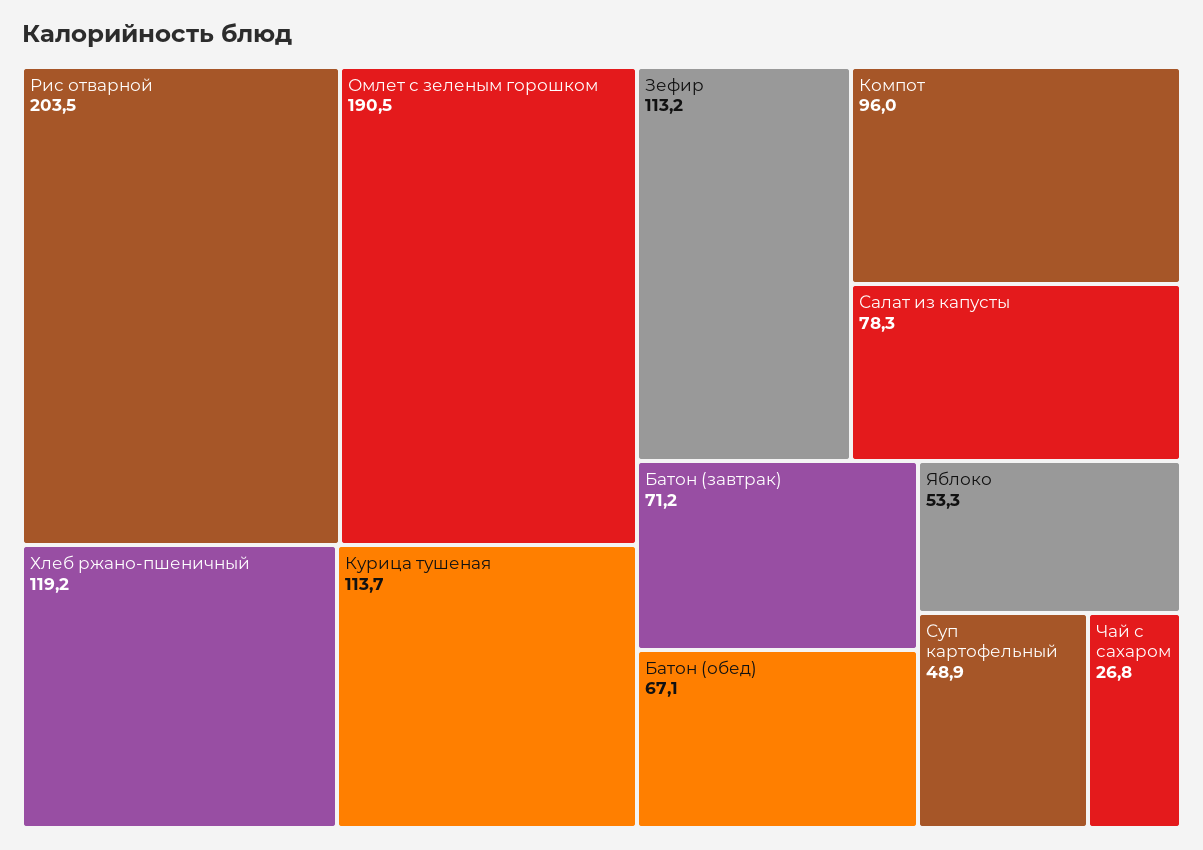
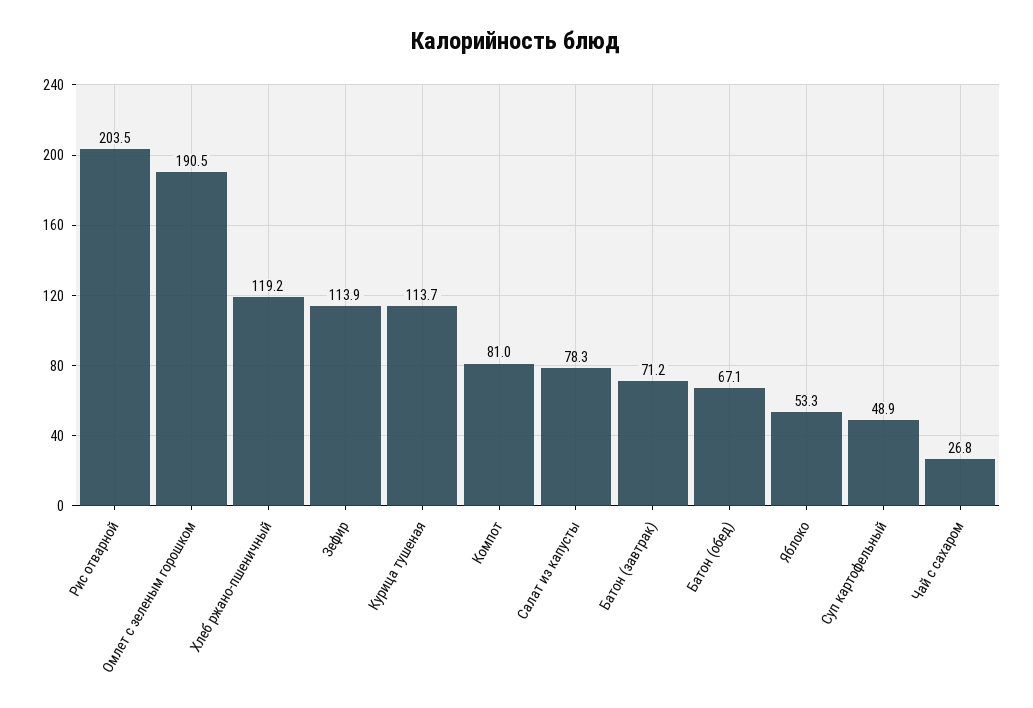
  {
    "Рис отварной": 203.5,
    "Омлет с зеленым горошком": 190.5,
    "Хлеб ржано-пшеничный": 119.2,
    "Курица тушеная": 113.7,
-   "Зефир": 113.2,
+   "Зефир": 113.9,
-   "Компот": 96,
+   "Компот": 81,
    "Салат из капусты": 78.3,
    "Батон (завтрак)": 71.2,
    "Батон (обед)": 67.1,
    "Яблоко": 53.3,
    "Суп картофельный": 48.9,
    "Чай с сахаром": 26.8
  }

